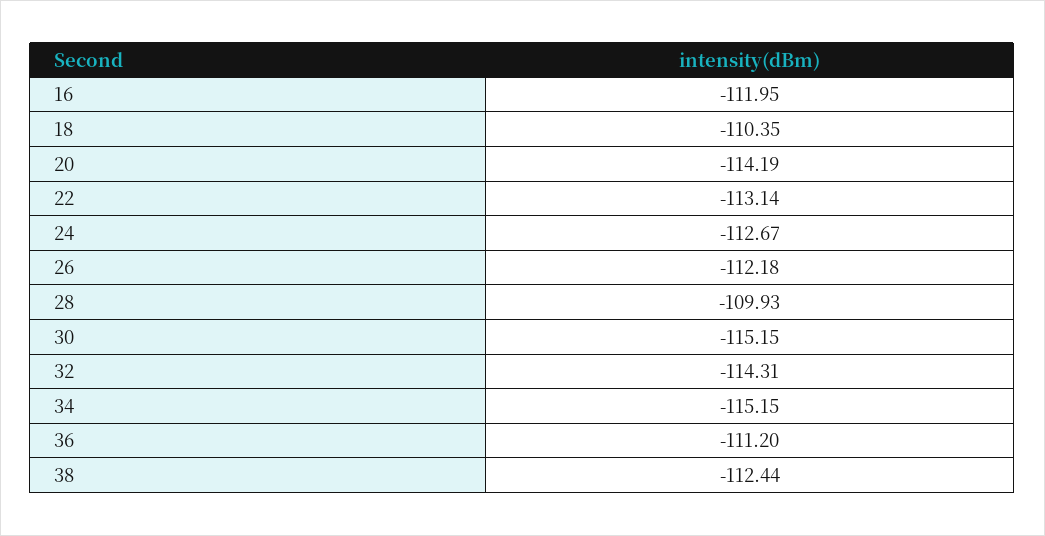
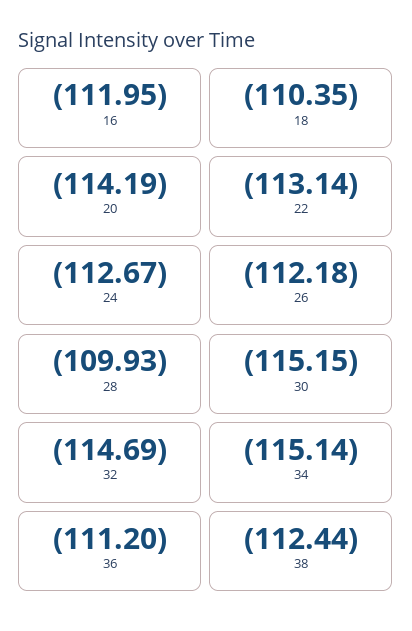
  {
    "16": -111.95,
    "18": -110.35,
    "20": -114.19,
    "22": -113.14,
    "24": -112.67,
    "26": -112.18,
    "28": -109.93,
    "30": -115.15,
-   "32": -114.31,
+   "32": -114.69,
-   "34": -115.15,
+   "34": -115.14,
    "36": -111.2,
    "38": -112.44
  }

